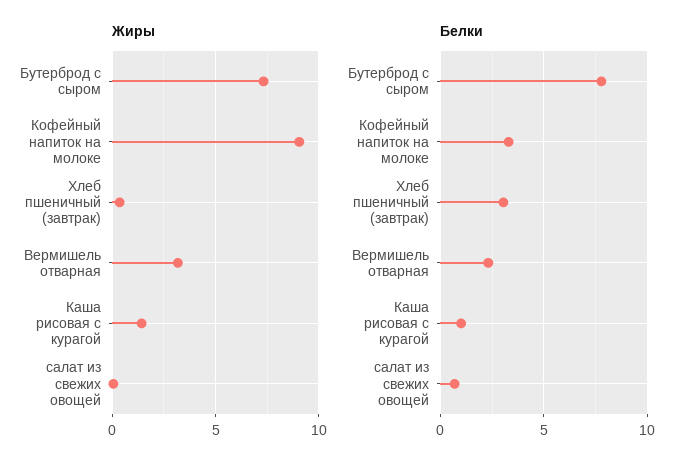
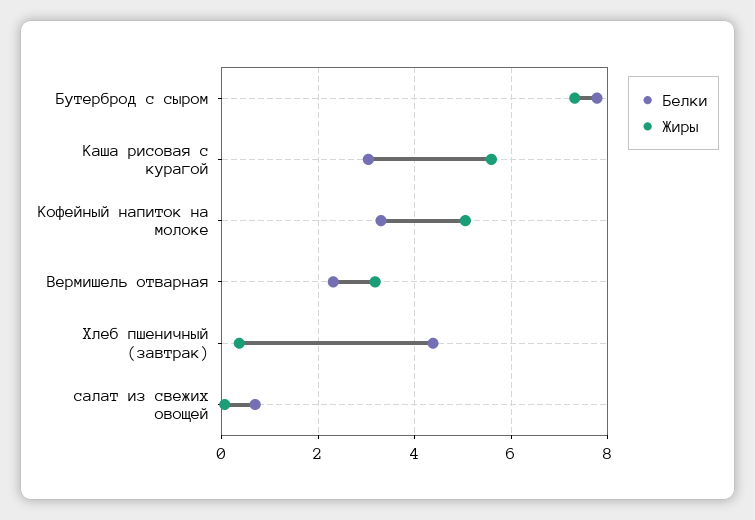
  {
    "Жиры": {
      "Бутерброд с сыром": 7.4,
-     "Кофейный напиток на молоке": 9,
+     "Кофейный напиток на молоке": 5,
      "Хлеб пшеничный (завтрак)": 0.4,
      "Вермишель отварная": 3.2,
-     "Каша рисовая с курагой": 1.5,
+     "Каша рисовая с курагой": 5.6,
      "салат из свежих овощей": 0
    },
    "Белки": {
      "Бутерброд с сыром": 7.8,
      "Кофейный напиток на молоке": 3.4,
-     "Хлеб пшеничный (завтрак)": 3,
+     "Хлеб пшеничный (завтрак)": 4.4,
      "Вермишель отварная": 2.4,
-     "Каша рисовая с курагой": 1,
+     "Каша рисовая с курагой": 3,
      "салат из свежих овощей": 0.6
    }
  }

